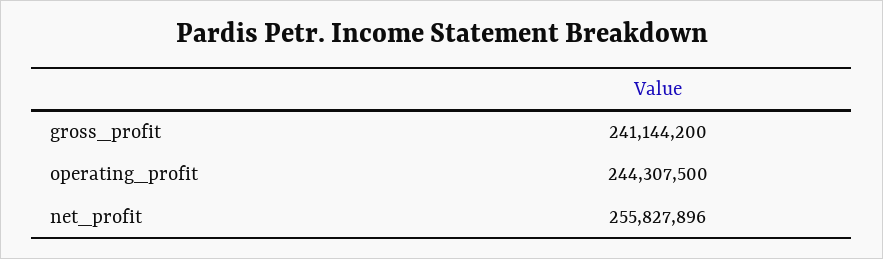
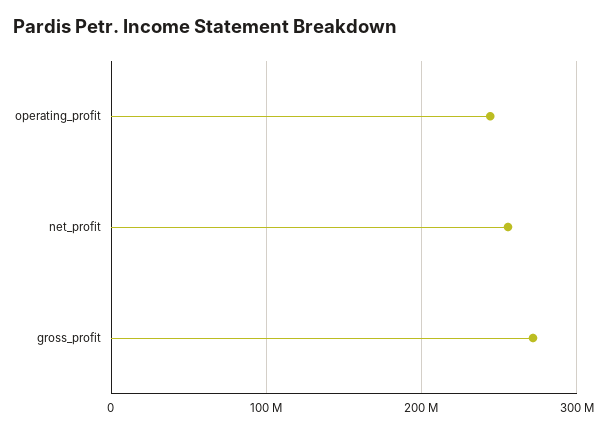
  {
-   "gross_profit": 241144200,
+   "gross_profit": 270000000,
    "operating_profit": 244307500,
    "net_profit": 255827896
  }

